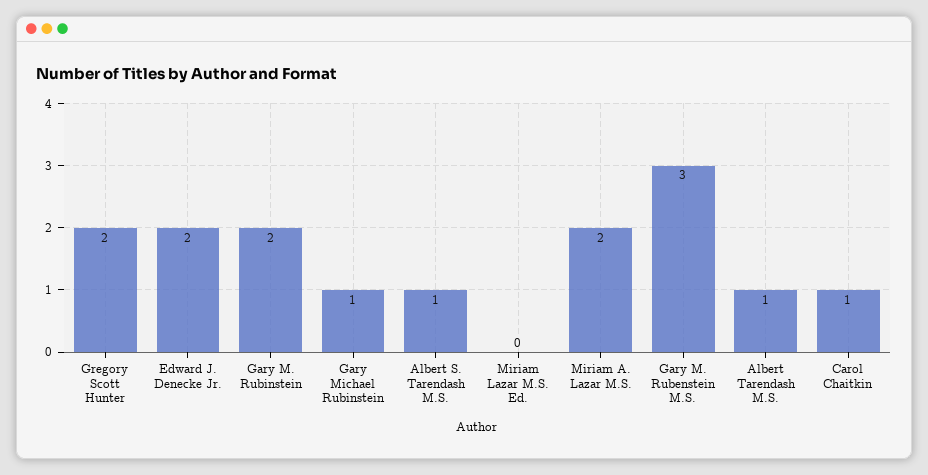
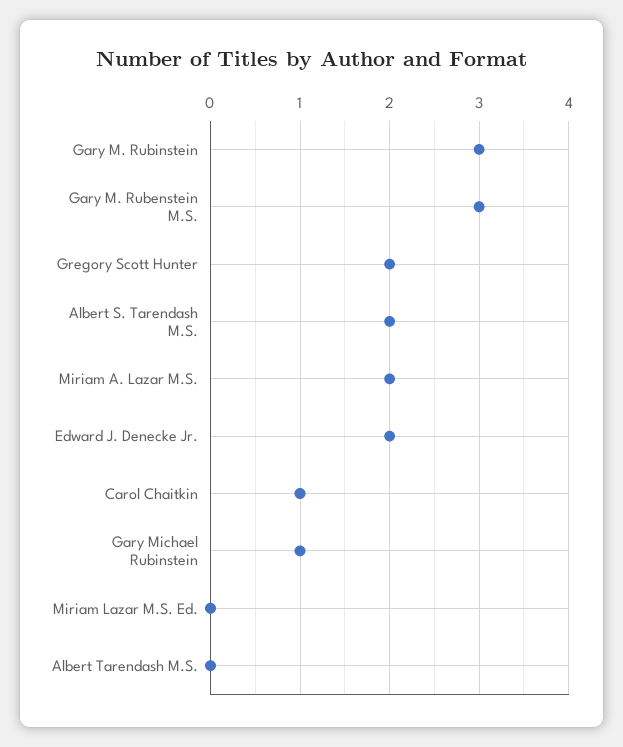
  {
    "Gregory Scott Hunter": 2,
    "Edward J. Denecke Jr.": 2,
-   "Gary M. Rubinstein": 2,
+   "Gary M. Rubinstein": 3,
    "Gary Michael Rubinstein": 1,
-   "Albert S. Tarendash M.S.": 1,
+   "Albert S. Tarendash M.S.": 2,
    "Miriam Lazar M.S. Ed.": 0,
    "Miriam A. Lazar M.S.": 2,
    "Gary M. Rubenstein M.S.": 3,
-   "Albert Tarendash M.S.": 1,
+   "Albert Tarendash M.S.": 0,
    "Carol Chaitkin": 1
  }

